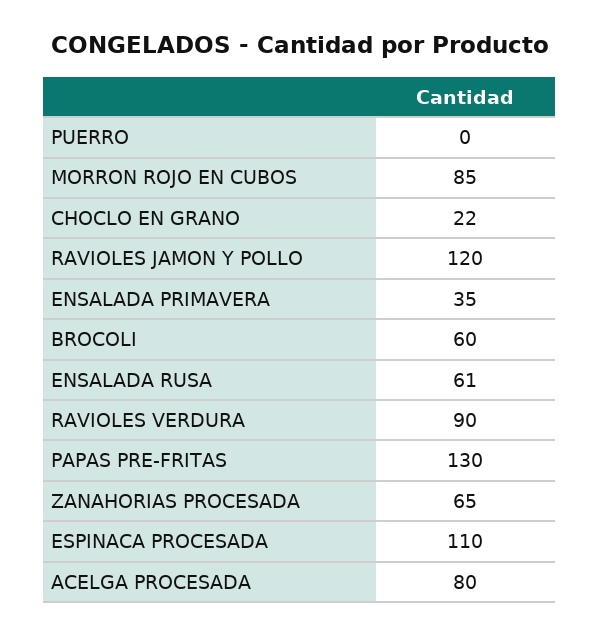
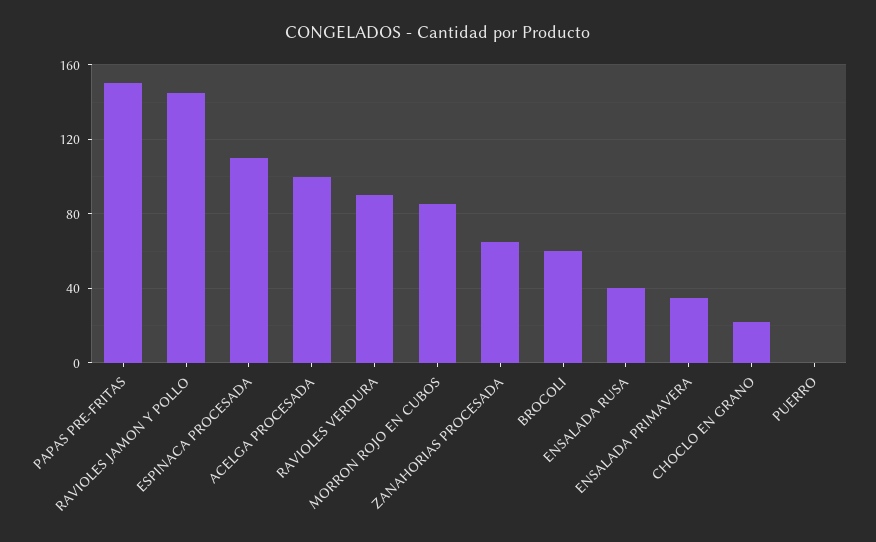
  {
    "PUERRO": 0,
    "MORRON ROJO EN CUBOS": 85,
    "CHOCLO EN GRANO": 22,
-   "RAVIOLES JAMON Y POLLO": 120,
+   "RAVIOLES JAMON Y POLLO": 145,
    "ENSALADA PRIMAVERA": 35,
    "BROCOLI": 60,
-   "ENSALADA RUSA": 61,
+   "ENSALADA RUSA": 40,
    "RAVIOLES VERDURA": 90,
-   "PAPAS PRE-FRITAS": 130,
+   "PAPAS PRE-FRITAS": 150,
    "ZANAHORIAS PROCESADA": 65,
    "ESPINACA PROCESADA": 110,
-   "ACELGA PROCESADA": 80
+   "ACELGA PROCESADA": 100
  }

